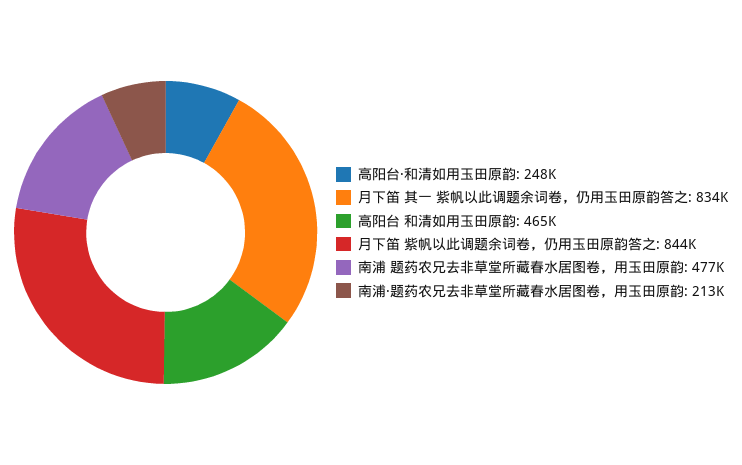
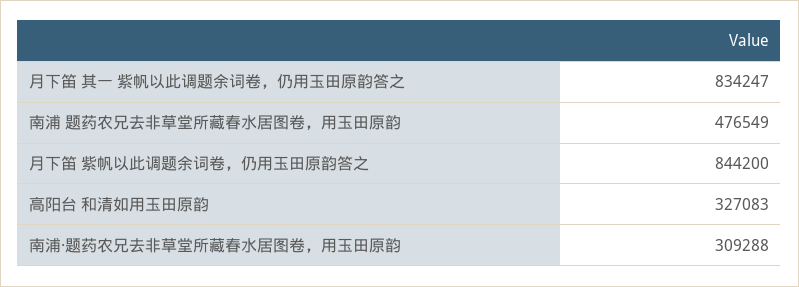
  {
-   "高阳台·和清如用玉田原韵": 248000,
    "月下笛 其一 紫帆以此调题余词卷，仍用玉田原韵答之": 834247,
-   "高阳台 和清如用玉田原韵": 465000,
+   "高阳台 和清如用玉田原韵": 327083,
    "月下笛 紫帆以此调题余词卷，仍用玉田原韵答之": 844200,
    "南浦 题药农兄去非草堂所藏春水居图卷，用玉田原韵": 476549,
-   "南浦·题药农兄去非草堂所藏春水居图卷，用玉田原韵": 213000
+   "南浦·题药农兄去非草堂所藏春水居图卷，用玉田原韵": 309288
  }

